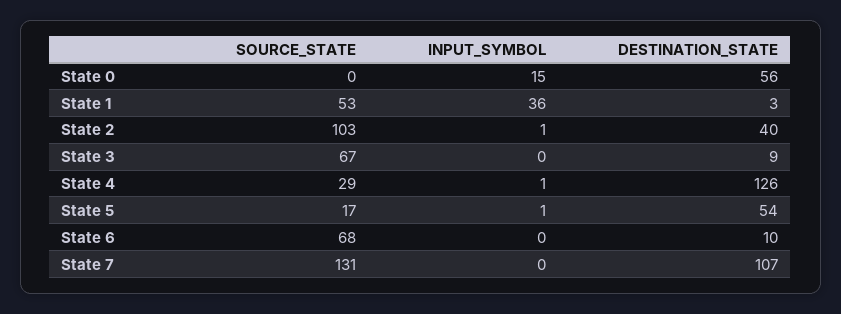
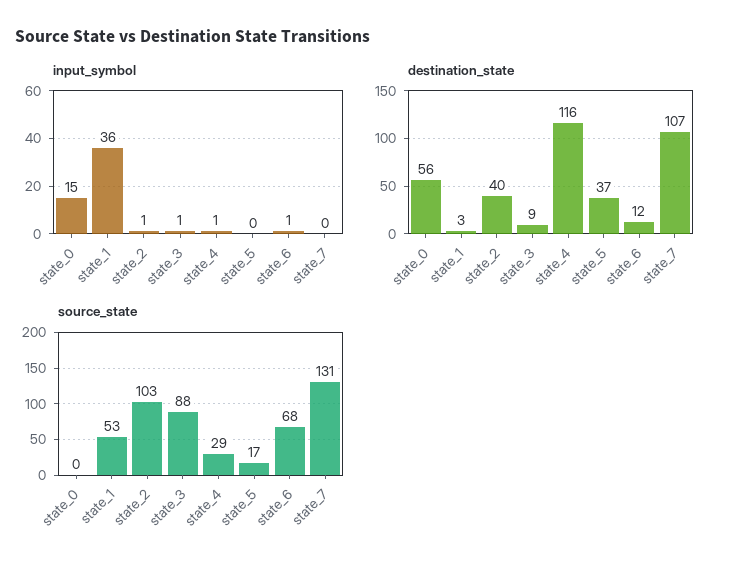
  {
    "SOURCE_STATE": {
      "State 0": 0,
      "State 1": 53,
      "State 2": 103,
-     "State 3": 67,
+     "State 3": 88,
      "State 4": 29,
      "State 5": 17,
      "State 6": 68,
      "State 7": 131
    },
    "INPUT_SYMBOL": {
      "State 0": 15,
      "State 1": 36,
      "State 2": 1,
-     "State 3": 0,
+     "State 3": 1,
      "State 4": 1,
-     "State 5": 1,
+     "State 5": 0,
-     "State 6": 0,
+     "State 6": 1,
      "State 7": 0
    },
    "DESTINATION_STATE": {
      "State 0": 56,
      "State 1": 3,
      "State 2": 40,
      "State 3": 9,
-     "State 4": 126,
+     "State 4": 116,
-     "State 5": 54,
+     "State 5": 37,
-     "State 6": 10,
+     "State 6": 12,
      "State 7": 107
    }
  }

